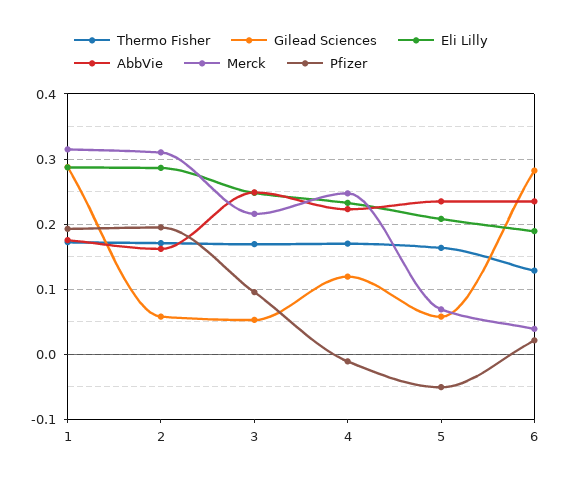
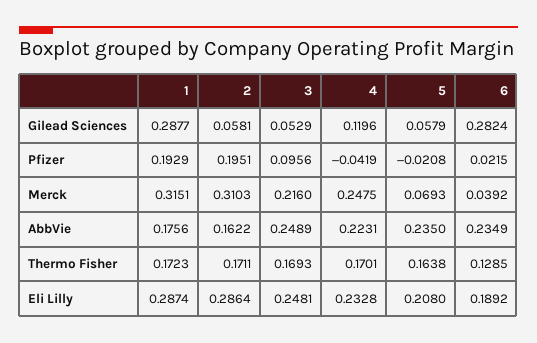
  {
    "Thermo Fisher": {
      "1": 0.1723,
      "2": 0.1711,
      "3": 0.1693,
      "4": 0.1701,
      "5": 0.1638,
      "6": 0.1285
    },
    "Gilead Sciences": {
      "1": 0.2877,
      "2": 0.0581,
      "3": 0.0529,
      "4": 0.1196,
      "5": 0.0579,
      "6": 0.2824
    },
    "Eli Lilly": {
      "1": 0.2874,
      "2": 0.2864,
      "3": 0.2481,
      "4": 0.2328,
      "5": 0.208,
      "6": 0.1892
    },
    "AbbVie": {
      "1": 0.1756,
      "2": 0.1622,
      "3": 0.2489,
      "4": 0.2231,
      "5": 0.235,
      "6": 0.2349
    },
    "Merck": {
      "1": 0.3151,
      "2": 0.3103,
      "3": 0.216,
      "4": 0.2475,
      "5": 0.0693,
      "6": 0.0392
    },
    "Pfizer": {
      "1": 0.1929,
      "2": 0.1951,
      "3": 0.0956,
-     "4": -0.01,
+     "4": -0.0419,
-     "5": -0.05,
+     "5": -0.0208,
      "6": 0.0215
    }
  }

